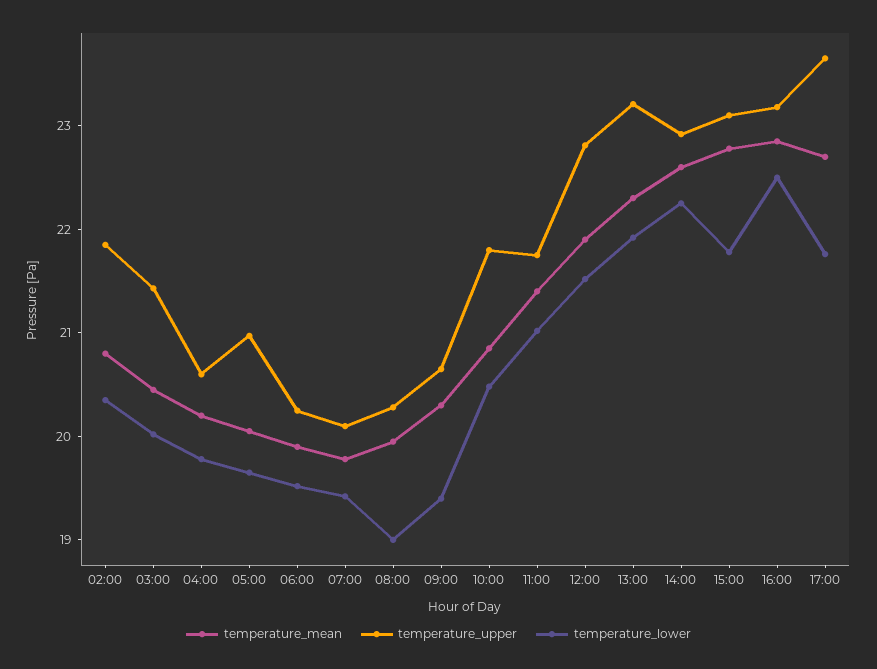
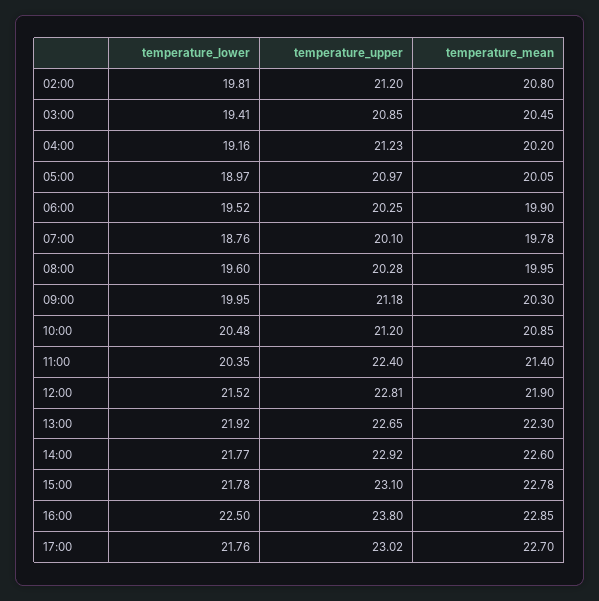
  {
    "temperature_mean": {
      "02:00": 20.8,
      "03:00": 20.45,
      "04:00": 20.2,
      "05:00": 20.05,
      "06:00": 19.9,
      "07:00": 19.78,
      "08:00": 19.95,
      "09:00": 20.3,
      "10:00": 20.85,
      "11:00": 21.4,
      "12:00": 21.9,
      "13:00": 22.3,
      "14:00": 22.6,
      "15:00": 22.78,
      "16:00": 22.85,
      "17:00": 22.7
    },
    "temperature_upper": {
-     "02:00": 21.8,
+     "02:00": 21.2,
-     "03:00": 21.4,
+     "03:00": 20.85,
-     "04:00": 20.6,
+     "04:00": 21.23,
      "05:00": 20.97,
      "06:00": 20.25,
      "07:00": 20.1,
      "08:00": 20.28,
-     "09:00": 20.6,
+     "09:00": 21.18,
-     "10:00": 21.8,
+     "10:00": 21.2,
-     "11:00": 21.8,
+     "11:00": 22.4,
      "12:00": 22.81,
-     "13:00": 23.2,
+     "13:00": 22.65,
      "14:00": 22.92,
      "15:00": 23.1,
-     "16:00": 23.2,
+     "16:00": 23.8,
-     "17:00": 23.6
+     "17:00": 23.02
    },
    "temperature_lower": {
-     "02:00": 20.4,
+     "02:00": 19.81,
-     "03:00": 20,
+     "03:00": 19.41,
-     "04:00": 19.8,
+     "04:00": 19.16,
-     "05:00": 19.6,
+     "05:00": 18.97,
      "06:00": 19.52,
-     "07:00": 19.4,
+     "07:00": 18.76,
-     "08:00": 19,
+     "08:00": 19.6,
-     "09:00": 19.4,
+     "09:00": 19.95,
      "10:00": 20.48,
-     "11:00": 21,
+     "11:00": 20.35,
      "12:00": 21.52,
      "13:00": 21.92,
-     "14:00": 22.2,
+     "14:00": 21.77,
      "15:00": 21.78,
      "16:00": 22.5,
      "17:00": 21.76
    }
  }

